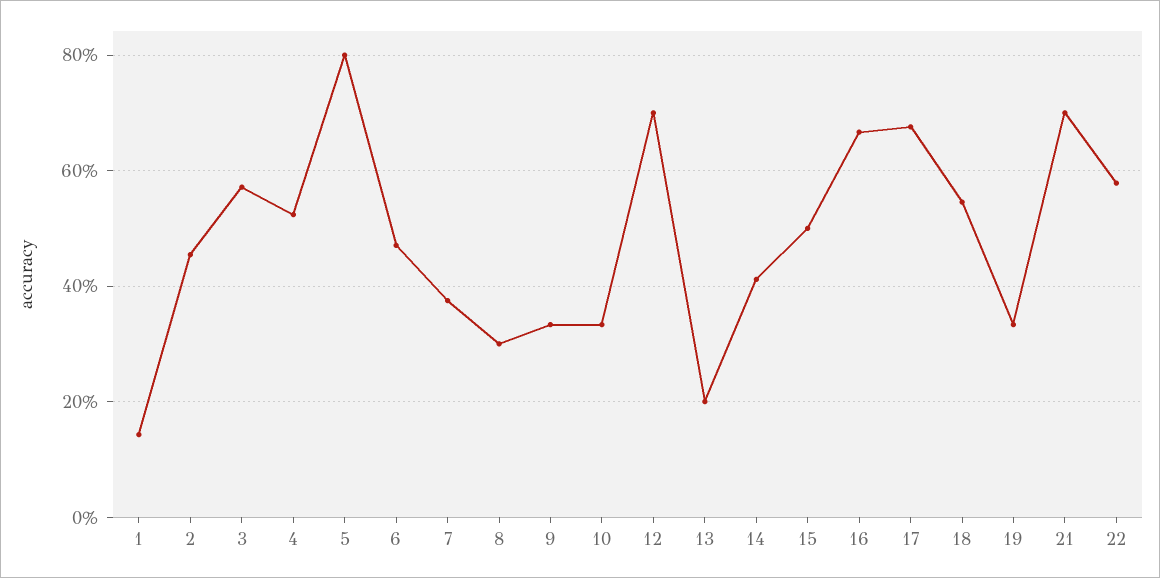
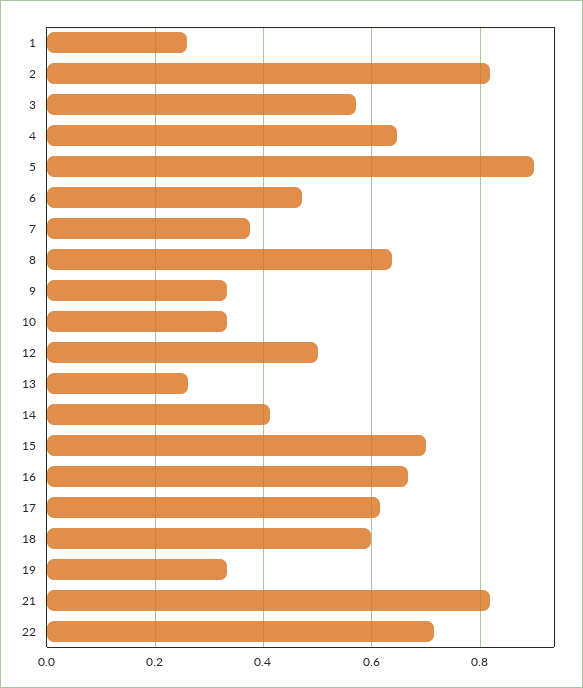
  {
-   "1": 0.14,
+   "1": 0.26,
-   "2": 0.46,
+   "2": 0.82,
    "3": 0.58,
-   "4": 0.52,
+   "4": 0.64,
-   "5": 0.8,
+   "5": 0.9,
    "6": 0.48,
    "7": 0.38,
-   "8": 0.3,
+   "8": 0.64,
    "9": 0.34,
    "10": 0.34,
-   "12": 0.7,
+   "12": 0.5,
-   "13": 0.2,
+   "13": 0.26,
    "14": 0.42,
-   "15": 0.5,
+   "15": 0.7,
    "16": 0.66,
-   "17": 0.68,
+   "17": 0.62,
-   "18": 0.54,
+   "18": 0.6,
    "19": 0.34,
-   "21": 0.7,
+   "21": 0.82,
-   "22": 0.58
+   "22": 0.72
  }

